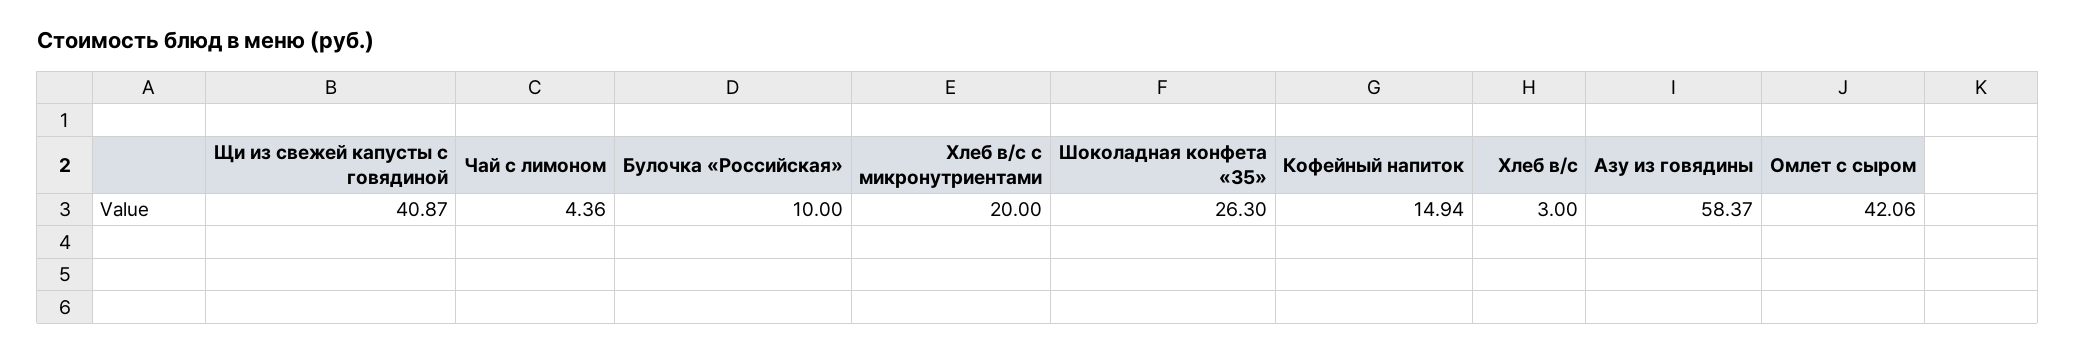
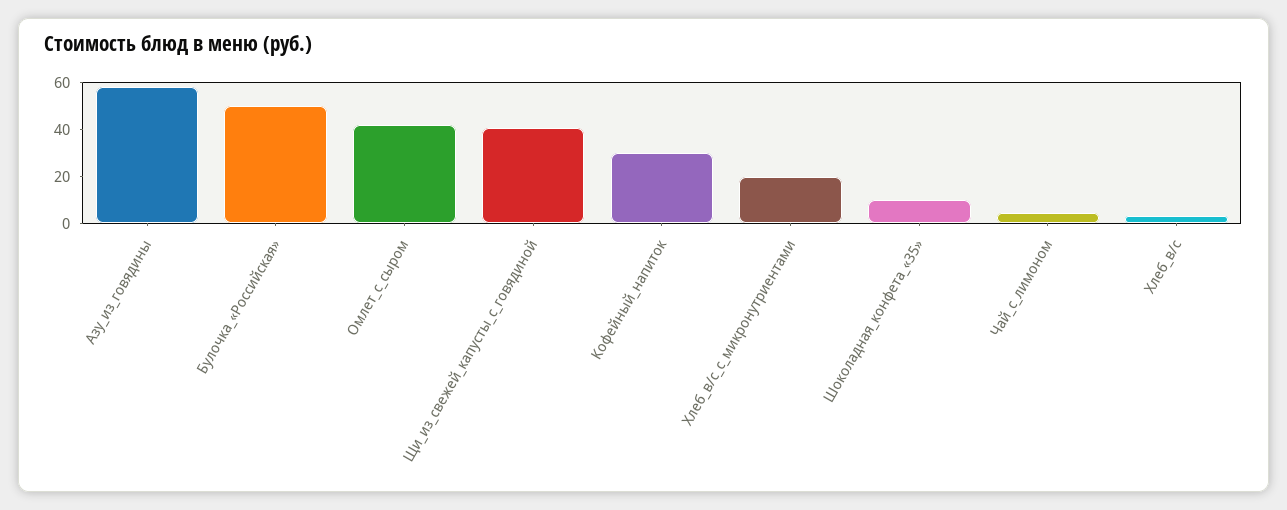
  {
    "Щи из свежей капусты с говядиной": 40.87,
    "Чай с лимоном": 4.36,
-   "Булочка «Российская»": 10,
+   "Булочка «Российская»": 50,
    "Хлеб в/с с микронутриентами": 20,
-   "Шоколадная конфета «35»": 26.3,
+   "Шоколадная конфета «35»": 10,
-   "Кофейный напиток": 14.94,
+   "Кофейный напиток": 30,
    "Хлеб в/с": 3,
    "Азу из говядины": 58.37,
    "Омлет с сыром": 42.06
  }

